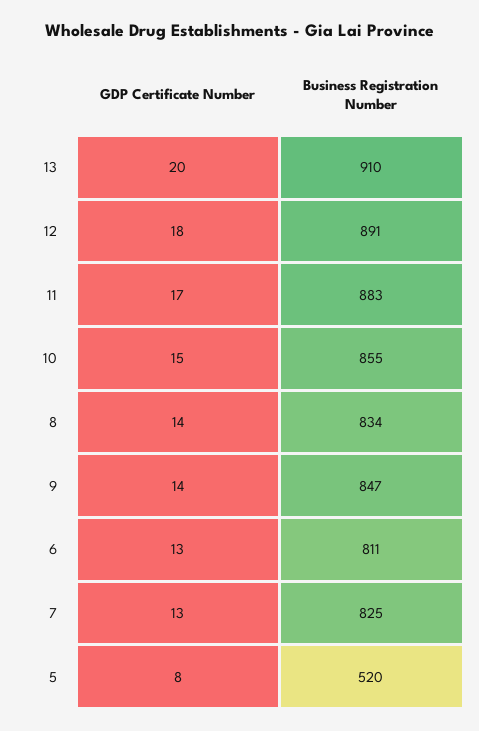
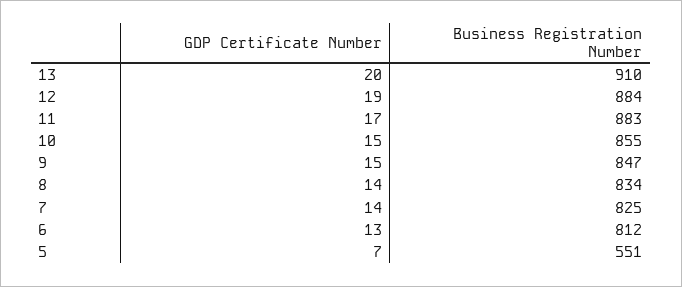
  {
    "GDP Certificate Number": {
      "13": 20,
-     "12": 18,
+     "12": 19,
      "11": 17,
      "10": 15,
      "8": 14,
-     "9": 14,
+     "9": 15,
      "6": 13,
-     "7": 13,
+     "7": 14,
-     "5": 8
+     "5": 7
    },
    "Business Registration Number": {
      "13": 910,
-     "12": 891,
+     "12": 884,
      "11": 883,
      "10": 855,
      "8": 834,
      "9": 847,
-     "6": 811,
+     "6": 812,
      "7": 825,
-     "5": 520
+     "5": 551
    }
  }

